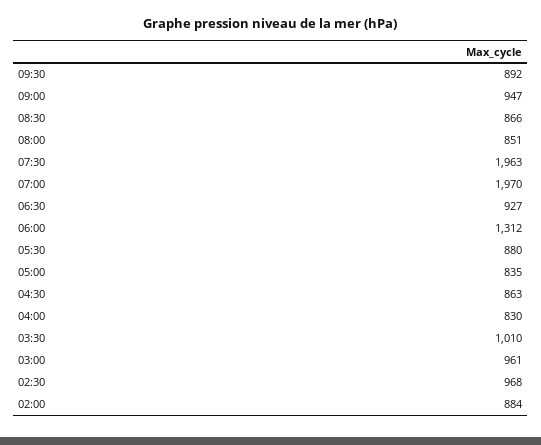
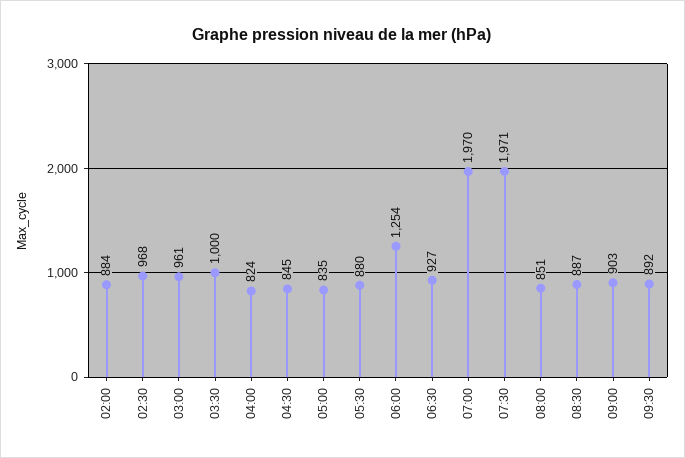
  {
    "09:30": 892,
-   "09:00": 947,
+   "09:00": 903,
-   "08:30": 866,
+   "08:30": 887,
    "08:00": 851,
-   "07:30": 1963,
+   "07:30": 1971,
    "07:00": 1970,
    "06:30": 927,
-   "06:00": 1312,
+   "06:00": 1254,
    "05:30": 880,
    "05:00": 835,
-   "04:30": 863,
+   "04:30": 845,
-   "04:00": 830,
+   "04:00": 824,
-   "03:30": 1010,
+   "03:30": 1000,
    "03:00": 961,
    "02:30": 968,
    "02:00": 884
  }

